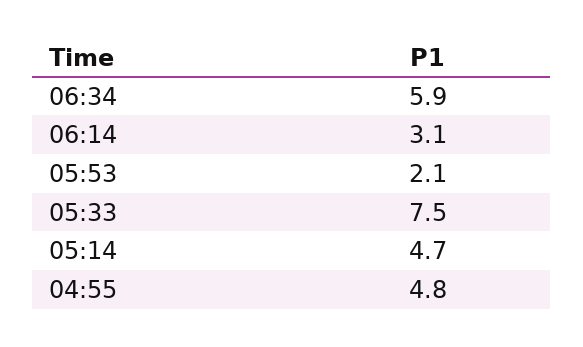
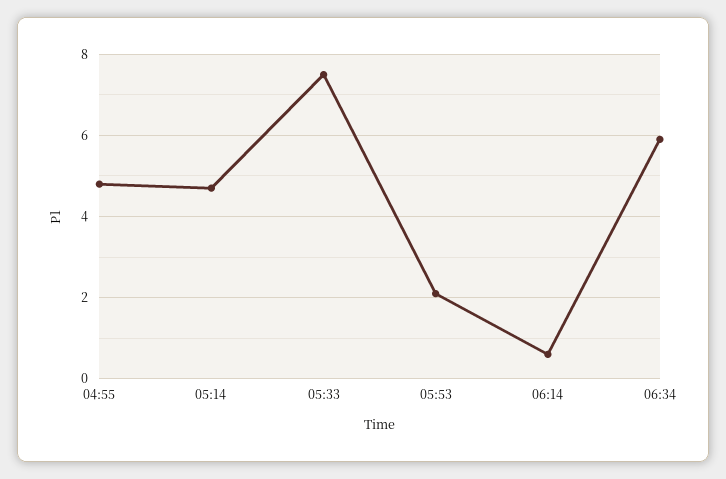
  {
    "06:34": 5.9,
-   "06:14": 3.1,
+   "06:14": 0.5,
    "05:53": 2.1,
    "05:33": 7.5,
    "05:14": 4.7,
    "04:55": 4.8
  }

